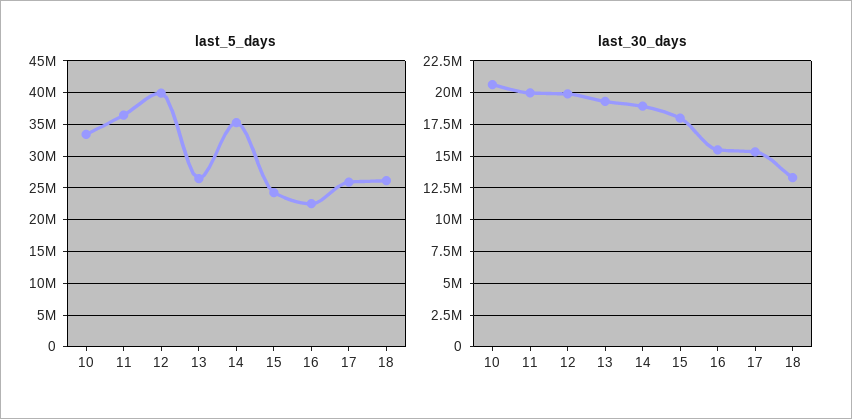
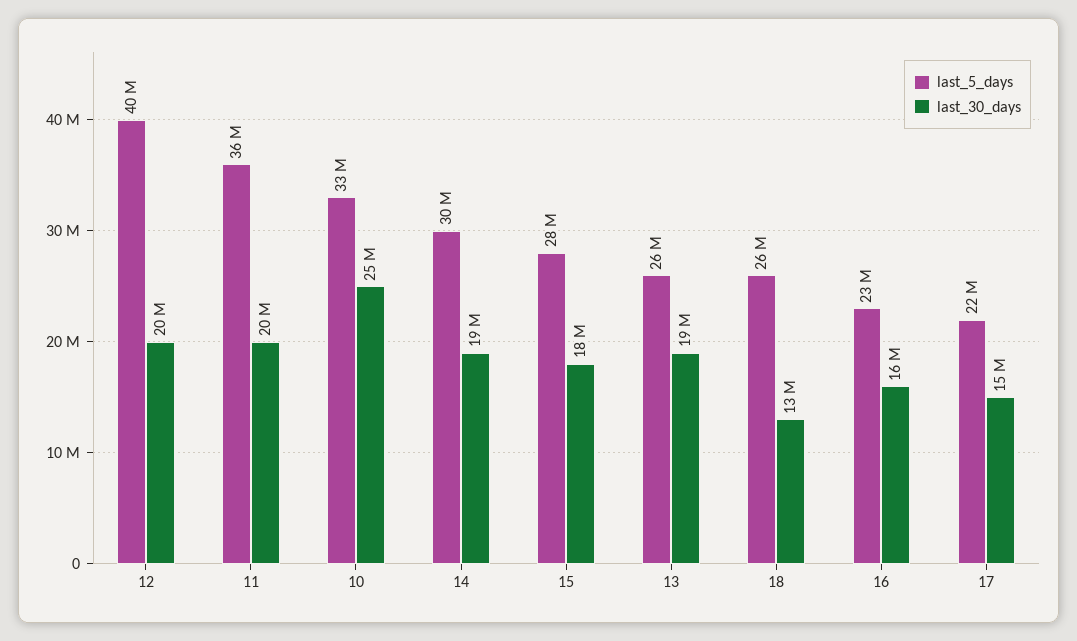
  {
    "last_5_days": {
      "10": 33000000,
      "11": 36000000,
      "12": 40000000,
      "13": 26000000,
-     "14": 35000000,
+     "14": 30000000,
-     "15": 24000000,
+     "15": 28000000,
      "16": 23000000,
-     "17": 26000000,
+     "17": 22000000,
      "18": 26000000
    },
    "last_30_days": {
-     "10": 20500000,
+     "10": 25000000,
      "11": 20000000,
      "12": 20000000,
      "13": 19000000,
      "14": 19000000,
      "15": 18000000,
      "16": 16000000,
      "17": 15000000,
      "18": 13000000
    }
  }

